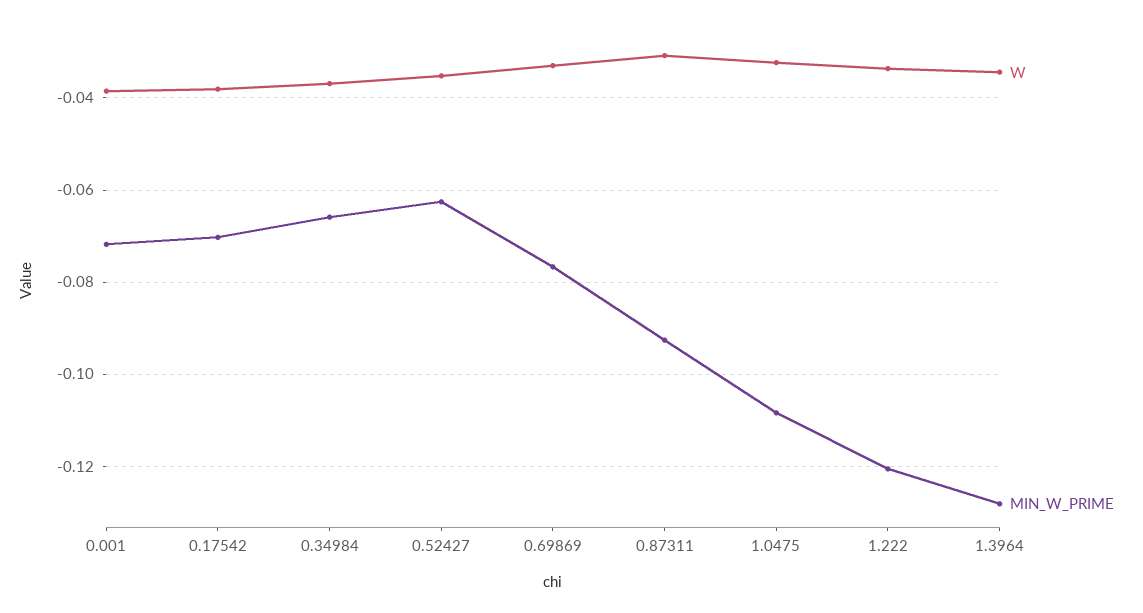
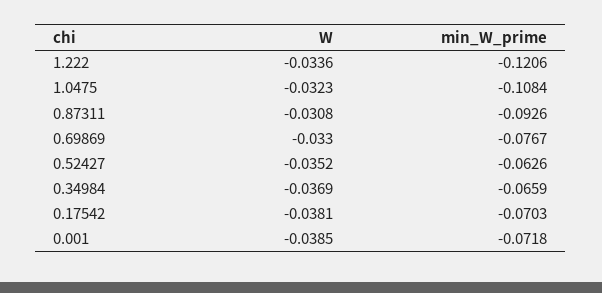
  {
    "W": {
      "0.001": -0.0385,
      "0.17542": -0.0381,
      "0.34984": -0.0369,
      "0.52427": -0.0352,
      "0.69869": -0.033,
      "0.87311": -0.0308,
      "1.0475": -0.0323,
-     "1.222": -0.0336,
+     "1.222": -0.0336
-     "1.3964": -0.034
    },
    "MIN_W_PRIME": {
      "0.001": -0.0718,
      "0.17542": -0.0703,
      "0.34984": -0.0659,
      "0.52427": -0.0626,
      "0.69869": -0.0767,
      "0.87311": -0.0926,
      "1.0475": -0.1084,
-     "1.222": -0.1206,
+     "1.222": -0.1206
-     "1.3964": -0.128
    }
  }

